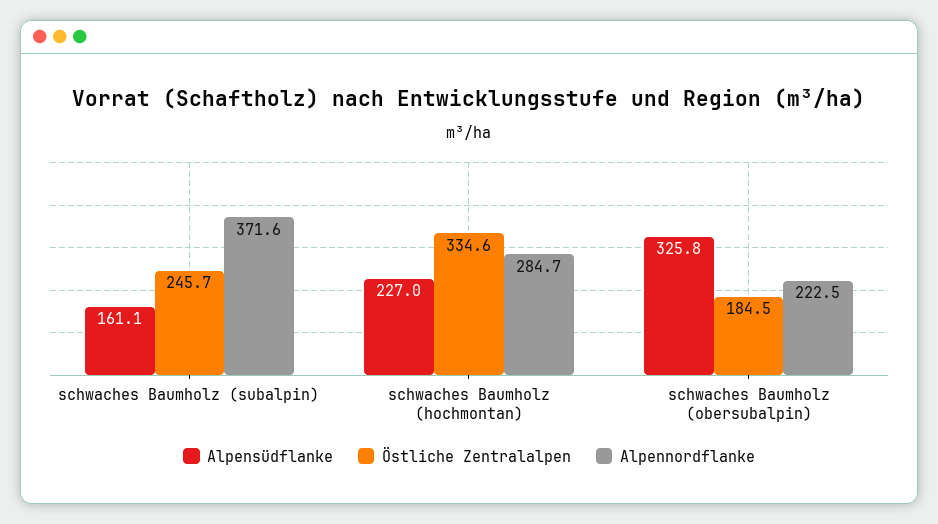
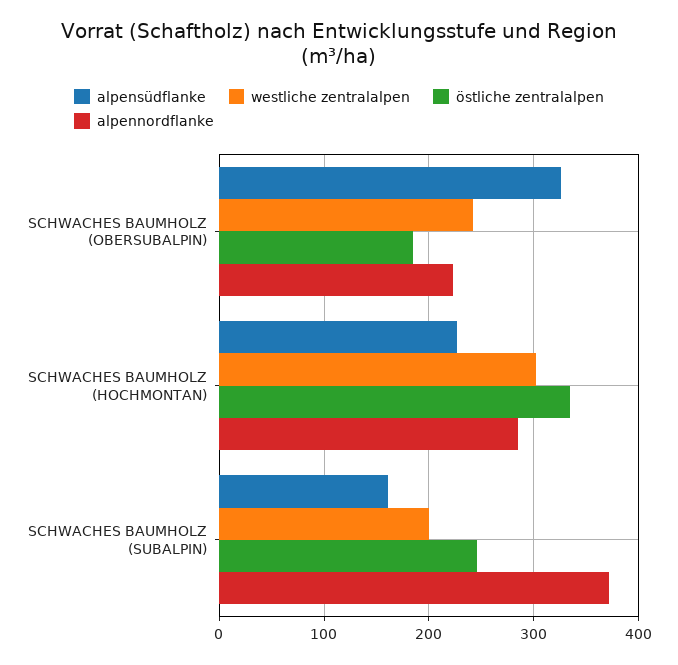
  {
    "Alpensüdflanke": {
      "schwaches Baumholz (subalpin)": 161.1,
      "schwaches Baumholz (hochmontan)": 227,
      "schwaches Baumholz (obersubalpin)": 325.8
    },
    "Östliche Zentralalpen": {
      "schwaches Baumholz (subalpin)": 245.7,
      "schwaches Baumholz (hochmontan)": 334.6,
      "schwaches Baumholz (obersubalpin)": 184.5
    },
    "Alpennordflanke": {
      "schwaches Baumholz (subalpin)": 371.6,
      "schwaches Baumholz (hochmontan)": 284.7,
      "schwaches Baumholz (obersubalpin)": 222.5
-   }
+   },
+   "westliche zentralalpen": {
+     "schwaches Baumholz (obersubalpin)": 240,
+     "schwaches Baumholz (hochmontan)": 300,
+     "schwaches Baumholz (subalpin)": 200
+   }
  }

